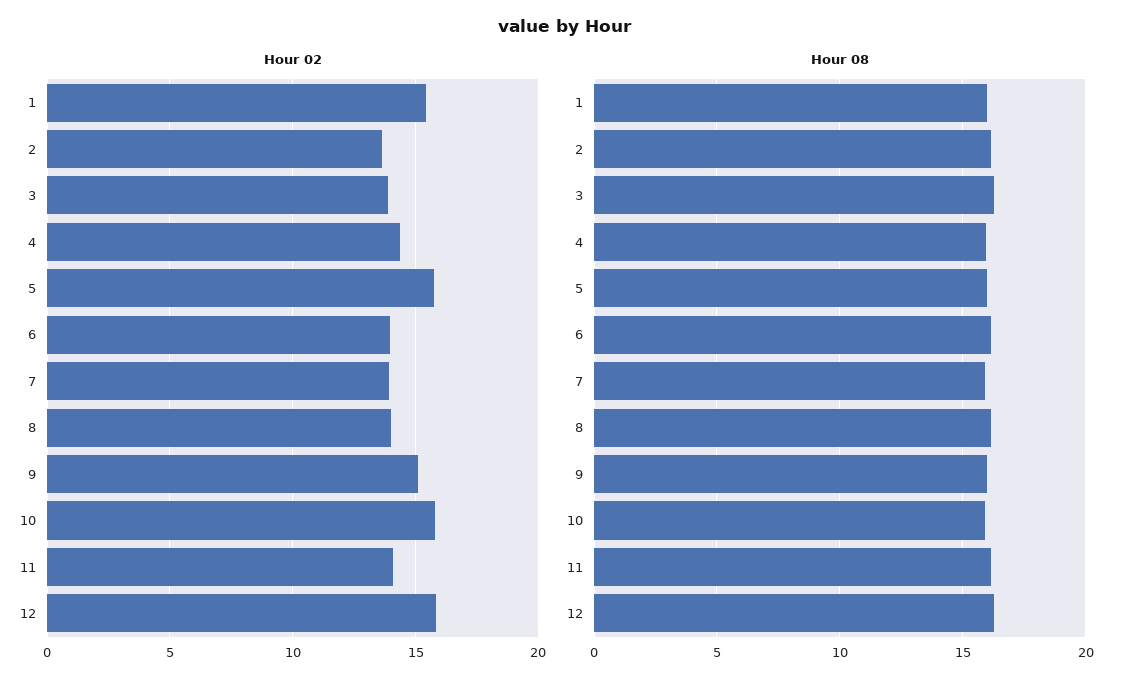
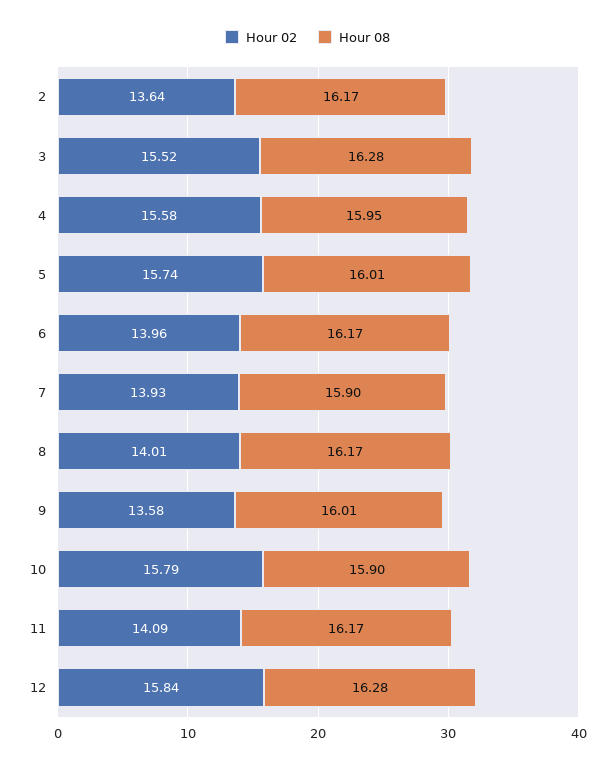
  {
    "Hour 02": {
-     "1": 15.5,
      "2": 13.64,
-     "3": 14,
+     "3": 15.52,
-     "4": 14.5,
+     "4": 15.58,
      "5": 15.74,
      "6": 13.96,
      "7": 13.93,
      "8": 14.01,
-     "9": 15,
+     "9": 13.58,
      "10": 15.79,
      "11": 14.09,
      "12": 15.84
    },
    "Hour 08": {
-     "1": 16,
      "2": 16.17,
      "3": 16.28,
      "4": 15.95,
      "5": 16.01,
      "6": 16.17,
      "7": 15.9,
      "8": 16.17,
      "9": 16.01,
      "10": 15.9,
      "11": 16.17,
      "12": 16.28
    }
  }

